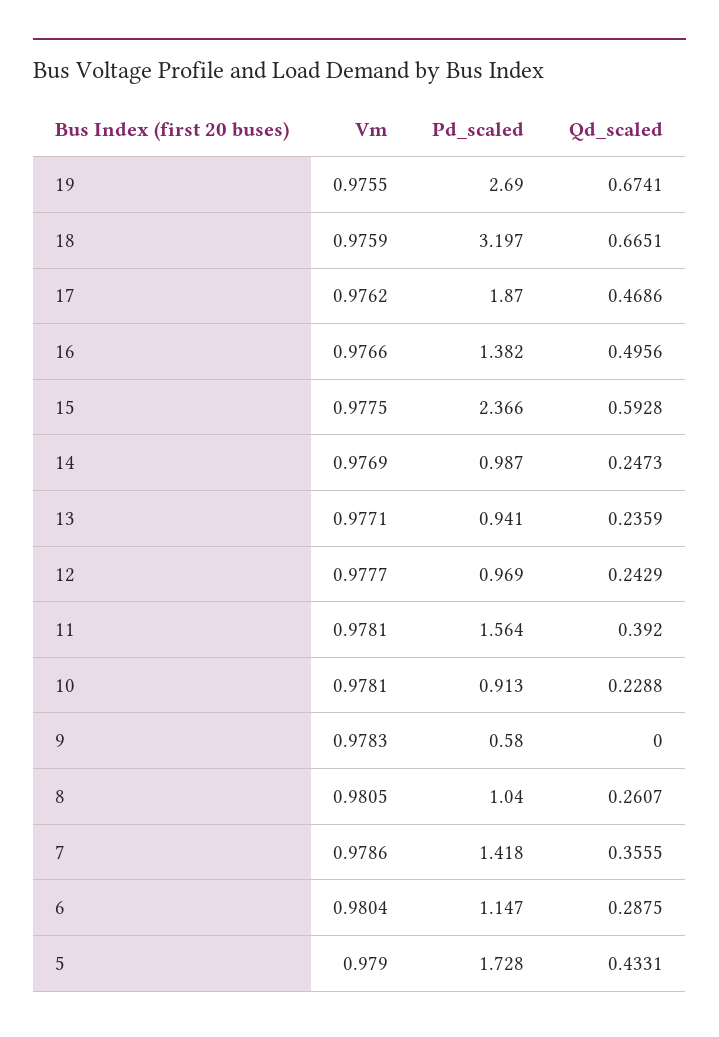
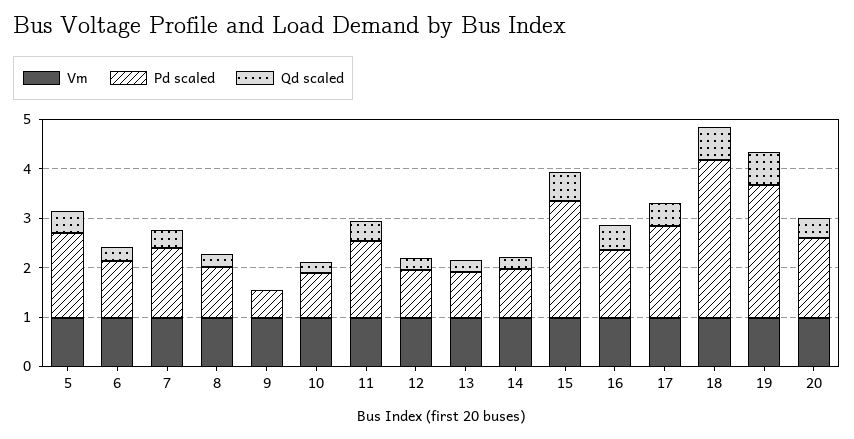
  {
    "Vm": {
      "19": 0.9755,
      "18": 0.9759,
      "17": 0.9762,
      "16": 0.9766,
      "15": 0.9775,
      "14": 0.9769,
      "13": 0.9771,
      "12": 0.9777,
      "11": 0.9781,
      "10": 0.9781,
      "9": 0.9783,
      "8": 0.9805,
      "7": 0.9786,
      "6": 0.9804,
-     "5": 0.979
+     "5": 0.979,
+     "20": 1
    },
    "Pd_scaled": {
      "19": 2.69,
      "18": 3.197,
      "17": 1.87,
      "16": 1.382,
      "15": 2.366,
      "14": 0.987,
      "13": 0.941,
      "12": 0.969,
      "11": 1.564,
      "10": 0.913,
      "9": 0.58,
      "8": 1.04,
      "7": 1.418,
      "6": 1.147,
-     "5": 1.728
+     "5": 1.728,
+     "20": 1.6
    },
    "Qd_scaled": {
      "19": 0.6741,
      "18": 0.6651,
      "17": 0.4686,
      "16": 0.4956,
      "15": 0.5928,
      "14": 0.2473,
      "13": 0.2359,
      "12": 0.2429,
      "11": 0.392,
      "10": 0.2288,
      "9": 0,
      "8": 0.2607,
      "7": 0.3555,
      "6": 0.2875,
-     "5": 0.4331
+     "5": 0.4331,
+     "20": 0.4
    }
  }

